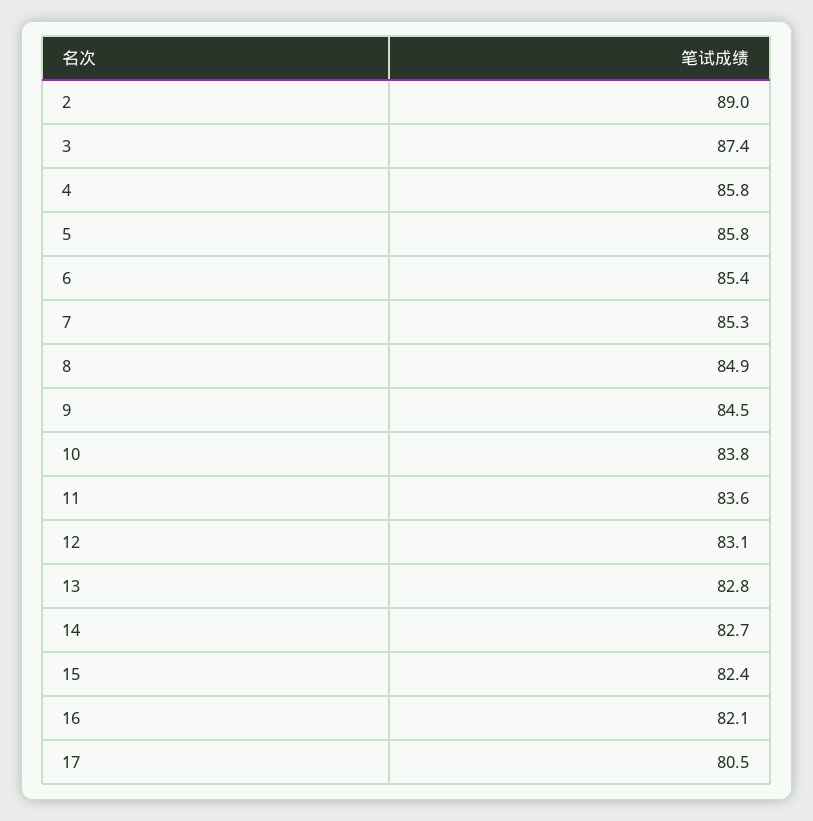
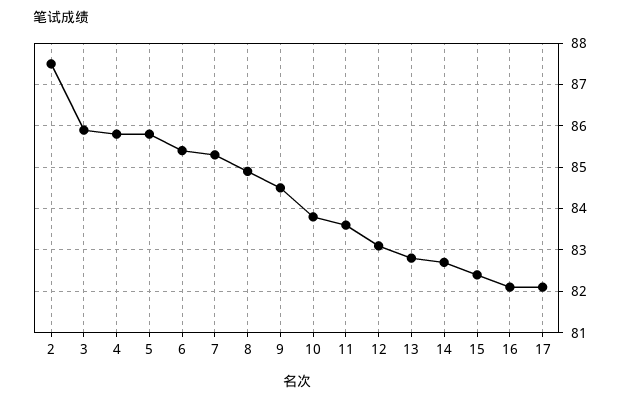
  {
-   "2": 89,
+   "2": 87.5,
-   "3": 87.4,
+   "3": 86,
    "4": 85.8,
    "5": 85.8,
    "6": 85.4,
    "7": 85.3,
    "8": 84.9,
    "9": 84.5,
    "10": 83.8,
    "11": 83.6,
    "12": 83.1,
    "13": 82.8,
    "14": 82.7,
    "15": 82.4,
    "16": 82.1,
-   "17": 80.5
+   "17": 82
  }

